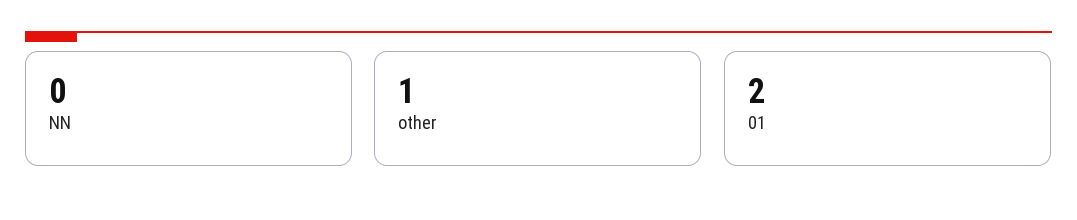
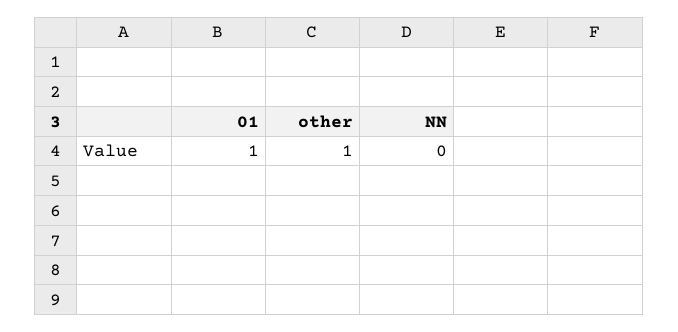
  {
    "NN": 0,
    "other": 1,
-   "01": 2
+   "01": 1
  }

